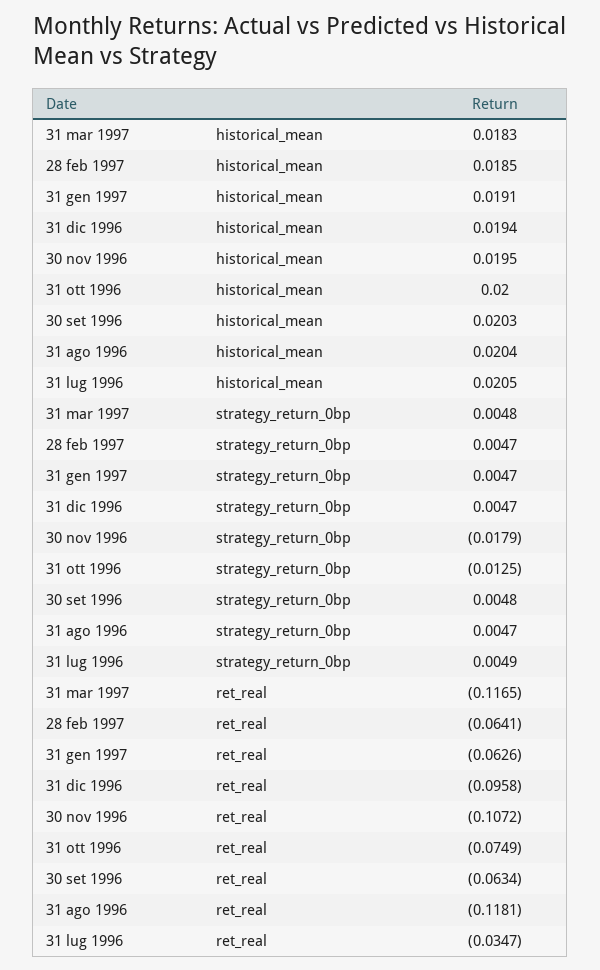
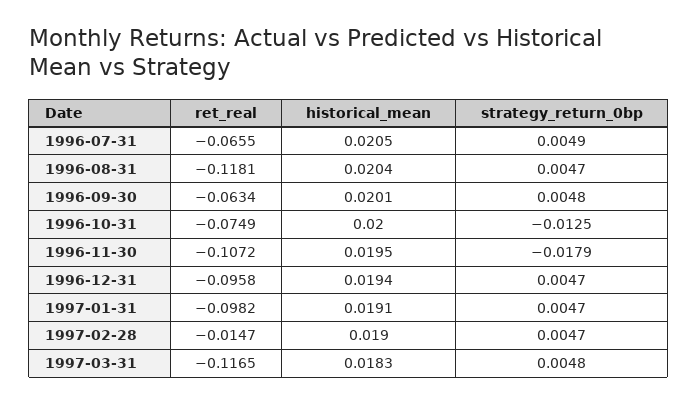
  {
    "31 mar 1997": {
      "historical_mean": 0.0183,
      "strategy_return_0bp": 0.0048,
      "ret_real": -0.1165
    },
    "28 feb 1997": {
-     "historical_mean": 0.0185,
+     "historical_mean": 0.019,
      "strategy_return_0bp": 0.0047,
-     "ret_real": -0.0641
+     "ret_real": -0.0147
    },
    "31 gen 1997": {
      "historical_mean": 0.0191,
      "strategy_return_0bp": 0.0047,
-     "ret_real": -0.0626
+     "ret_real": -0.0982
    },
    "31 dic 1996": {
      "historical_mean": 0.0194,
      "strategy_return_0bp": 0.0047,
      "ret_real": -0.0958
    },
    "30 nov 1996": {
      "historical_mean": 0.0195,
      "strategy_return_0bp": -0.0179,
      "ret_real": -0.1072
    },
    "31 ott 1996": {
      "historical_mean": 0.02,
      "strategy_return_0bp": -0.0125,
      "ret_real": -0.0749
    },
    "30 set 1996": {
-     "historical_mean": 0.0203,
+     "historical_mean": 0.0201,
      "strategy_return_0bp": 0.0048,
      "ret_real": -0.0634
    },
    "31 ago 1996": {
      "historical_mean": 0.0204,
      "strategy_return_0bp": 0.0047,
      "ret_real": -0.1181
    },
    "31 lug 1996": {
      "historical_mean": 0.0205,
      "strategy_return_0bp": 0.0049,
-     "ret_real": -0.0347
+     "ret_real": -0.0655
    }
  }

